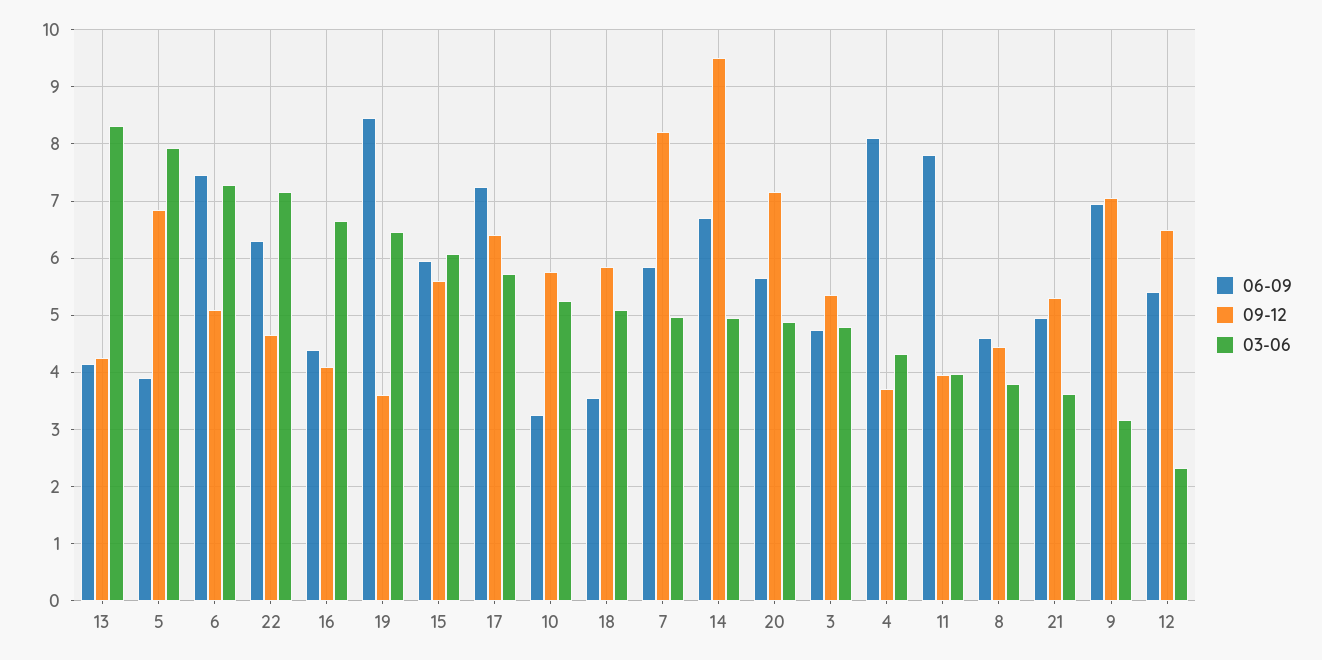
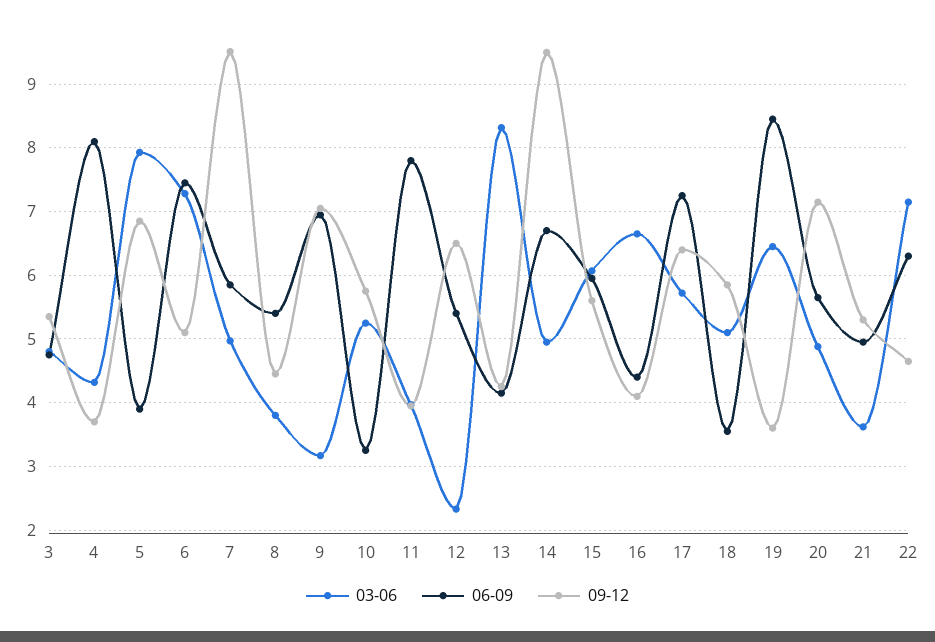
  {
    "06-09": {
      "13": 4.2,
      "5": 3.9,
      "6": 7.5,
      "22": 6.3,
      "16": 4.4,
      "19": 8.5,
      "15": 6,
      "17": 7.3,
      "10": 3.3,
      "18": 3.6,
      "7": 5.9,
      "14": 6.7,
      "20": 5.7,
      "3": 4.8,
      "4": 8.1,
      "11": 7.8,
-     "8": 4.6,
+     "8": 5.4,
      "21": 5,
      "9": 7,
      "12": 5.4
    },
    "09-12": {
      "13": 4.3,
      "5": 6.9,
      "6": 5.1,
      "22": 4.7,
      "16": 4.1,
      "19": 3.6,
      "15": 5.6,
      "17": 6.4,
      "10": 5.8,
      "18": 5.9,
-     "7": 8.2,
+     "7": 9.5,
      "14": 9.5,
      "20": 7.2,
      "3": 5.4,
      "4": 3.7,
      "11": 4,
      "8": 4.5,
      "21": 5.3,
      "9": 7.1,
      "12": 6.5
    },
    "03-06": {
      "13": 8.3,
      "5": 7.9,
      "6": 7.3,
      "22": 7.2,
      "16": 6.7,
      "19": 6.5,
      "15": 6.1,
      "17": 5.7,
      "10": 5.3,
      "18": 5.1,
      "7": 5,
      "14": 5,
      "20": 4.9,
      "3": 4.8,
      "4": 4.3,
      "11": 4,
      "8": 3.8,
      "21": 3.6,
      "9": 3.2,
      "12": 2.3
    }
  }

